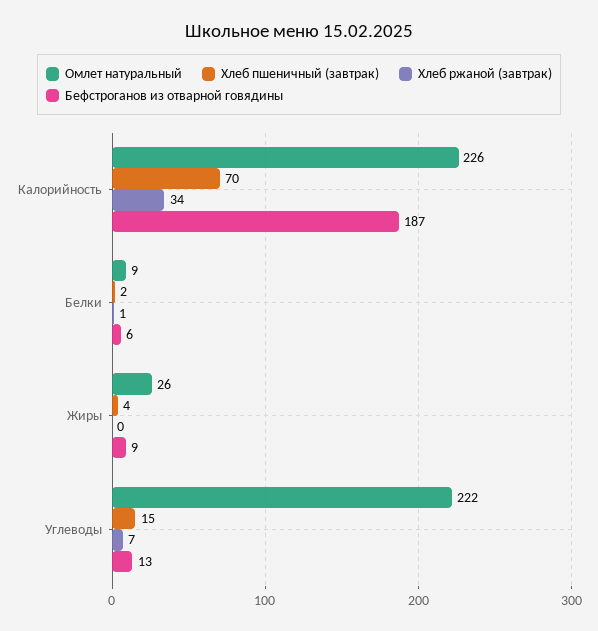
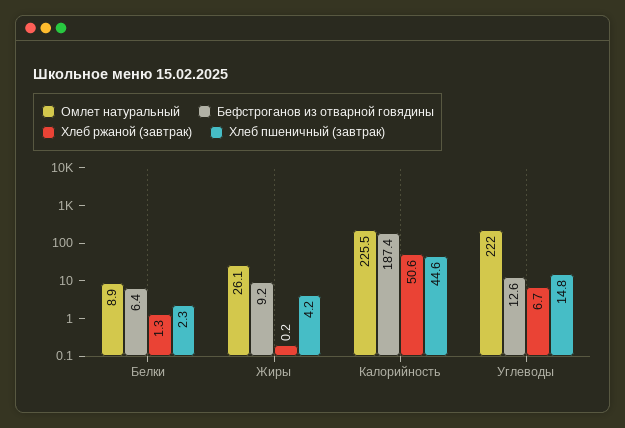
  {
    "Омлет натуральный": {
      "Калорийность": 225.5,
      "Белки": 8.9,
      "Жиры": 26.1,
      "Углеводы": 222
    },
    "Хлеб пшеничный (завтрак)": {
-     "Калорийность": 70,
+     "Калорийность": 44.6,
      "Белки": 2.3,
      "Жиры": 4.2,
      "Углеводы": 14.8
    },
    "Хлеб ржаной (завтрак)": {
-     "Калорийность": 34,
+     "Калорийность": 50.6,
      "Белки": 1.3,
      "Жиры": 0.2,
      "Углеводы": 6.7
    },
    "Бефстроганов из отварной говядины": {
      "Калорийность": 187.4,
      "Белки": 6.4,
      "Жиры": 9.2,
      "Углеводы": 12.6
    }
  }

